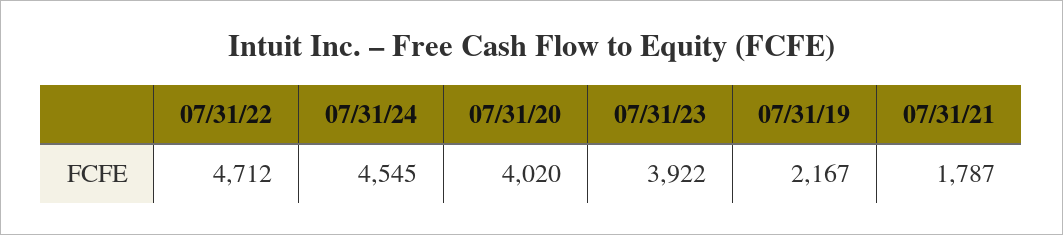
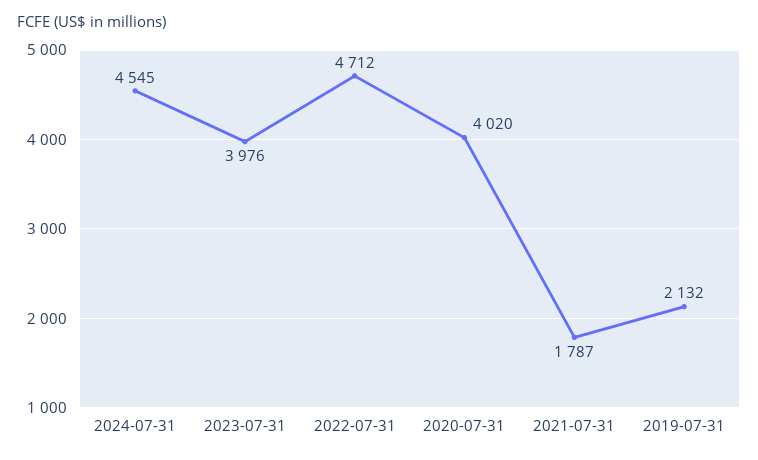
  {
    "07/31/22": 4712,
    "07/31/24": 4545,
    "07/31/20": 4020,
-   "07/31/23": 3922,
+   "07/31/23": 3976,
-   "07/31/19": 2167,
+   "07/31/19": 2132,
    "07/31/21": 1787
  }

